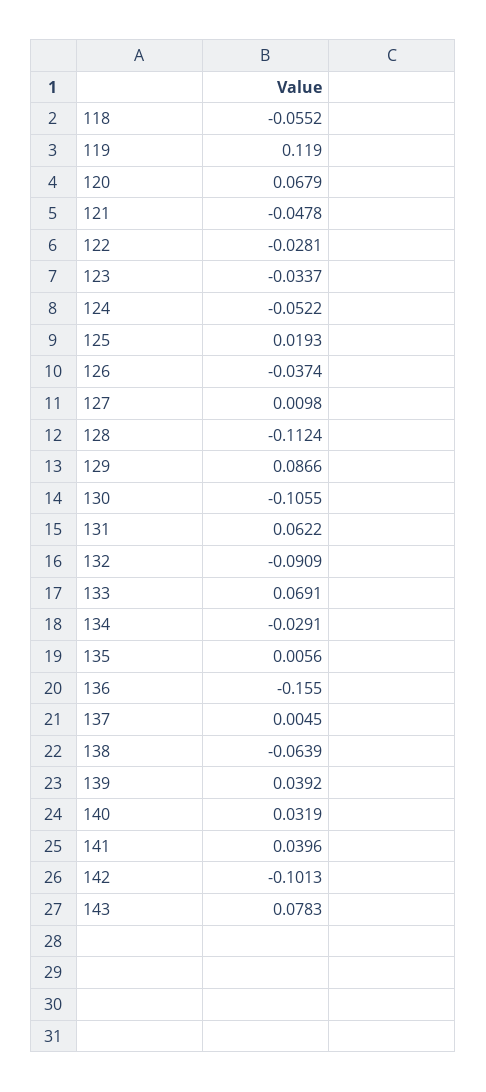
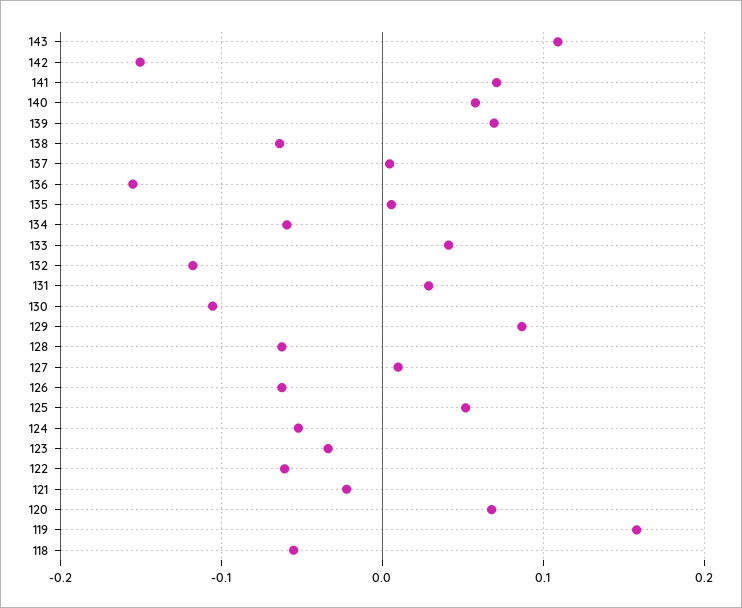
  {
    "118": -0.0552,
-   "119": 0.119,
+   "119": 0.16,
    "120": 0.0679,
-   "121": -0.0478,
+   "121": -0.02,
-   "122": -0.0281,
+   "122": -0.06,
    "123": -0.0337,
    "124": -0.0522,
-   "125": 0.0193,
+   "125": 0.05,
-   "126": -0.0374,
+   "126": -0.06,
    "127": 0.0098,
-   "128": -0.1124,
+   "128": -0.06,
    "129": 0.0866,
    "130": -0.1055,
-   "131": 0.0622,
+   "131": 0.03,
-   "132": -0.0909,
+   "132": -0.12,
-   "133": 0.0691,
+   "133": 0.04,
-   "134": -0.0291,
+   "134": -0.06,
    "135": 0.0056,
    "136": -0.155,
    "137": 0.0045,
    "138": -0.0639,
-   "139": 0.0392,
+   "139": 0.07,
-   "140": 0.0319,
+   "140": 0.06,
-   "141": 0.0396,
+   "141": 0.07,
-   "142": -0.1013,
+   "142": -0.15,
-   "143": 0.0783
+   "143": 0.11
  }

